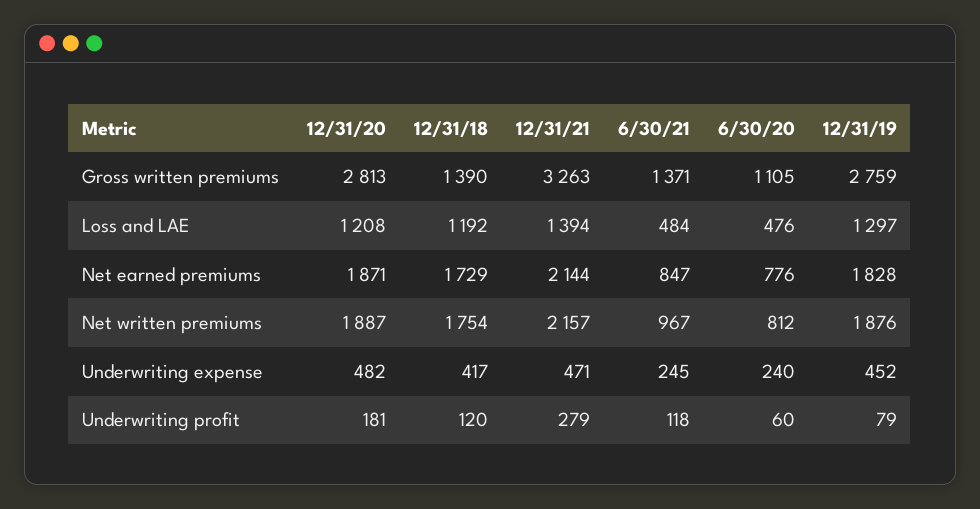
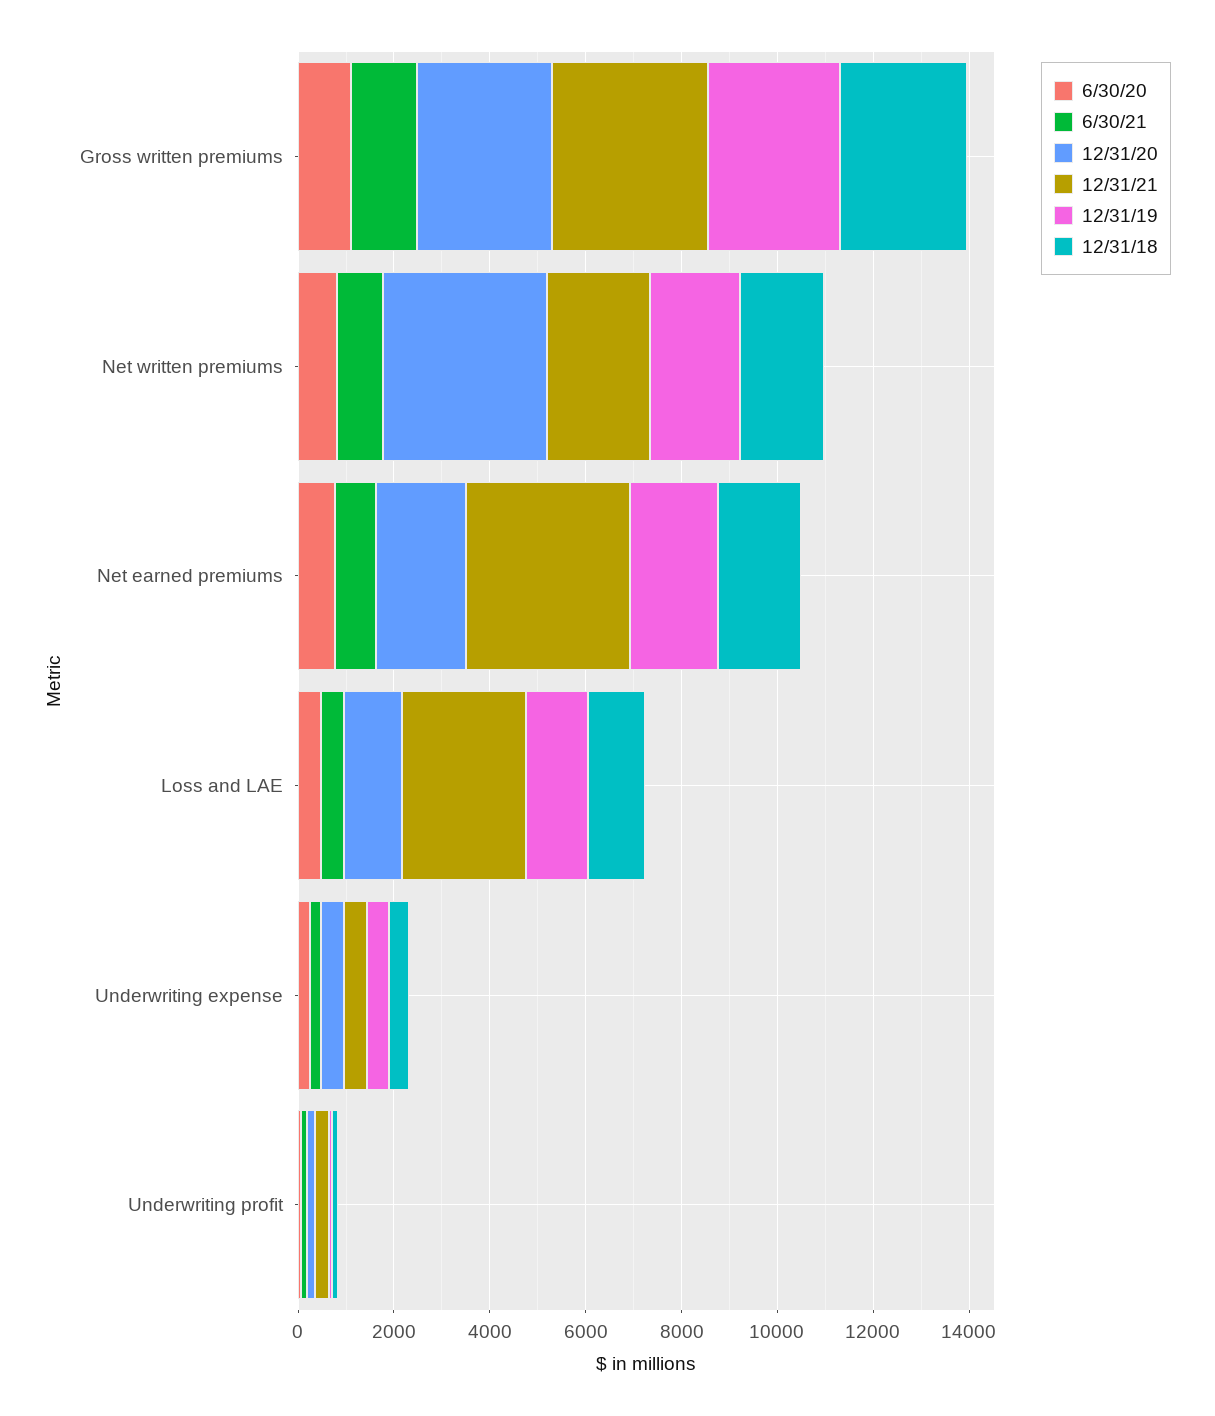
  {
    "12/31/20": {
      "Gross written premiums": 2813,
      "Loss and LAE": 1208,
      "Net earned premiums": 1871,
-     "Net written premiums": 1887,
+     "Net written premiums": 3500,
      "Underwriting expense": 482,
      "Underwriting profit": 181
    },
    "12/31/18": {
-     "Gross written premiums": 1390,
+     "Gross written premiums": 2500,
      "Loss and LAE": 1192,
      "Net earned premiums": 1729,
      "Net written premiums": 1754,
      "Underwriting expense": 417,
      "Underwriting profit": 120
    },
    "12/31/21": {
      "Gross written premiums": 3263,
-     "Loss and LAE": 1394,
+     "Loss and LAE": 2500,
-     "Net earned premiums": 2144,
+     "Net earned premiums": 3500,
      "Net written premiums": 2157,
      "Underwriting expense": 471,
      "Underwriting profit": 279
    },
    "6/30/21": {
      "Gross written premiums": 1371,
      "Loss and LAE": 484,
      "Net earned premiums": 847,
      "Net written premiums": 967,
      "Underwriting expense": 245,
      "Underwriting profit": 118
    },
    "6/30/20": {
      "Gross written premiums": 1105,
      "Loss and LAE": 476,
      "Net earned premiums": 776,
      "Net written premiums": 812,
      "Underwriting expense": 240,
      "Underwriting profit": 60
    },
    "12/31/19": {
      "Gross written premiums": 2759,
      "Loss and LAE": 1297,
      "Net earned premiums": 1828,
      "Net written premiums": 1876,
      "Underwriting expense": 452,
      "Underwriting profit": 79
    }
  }

